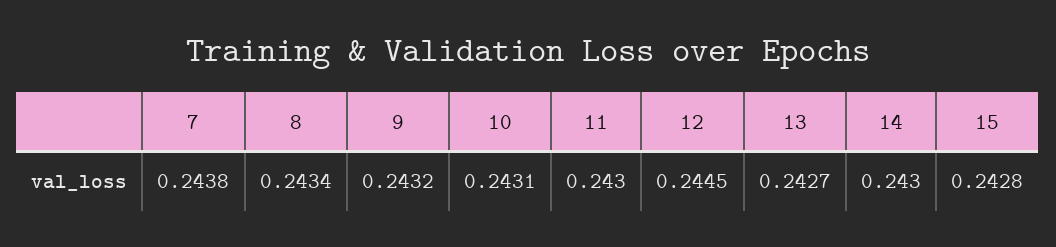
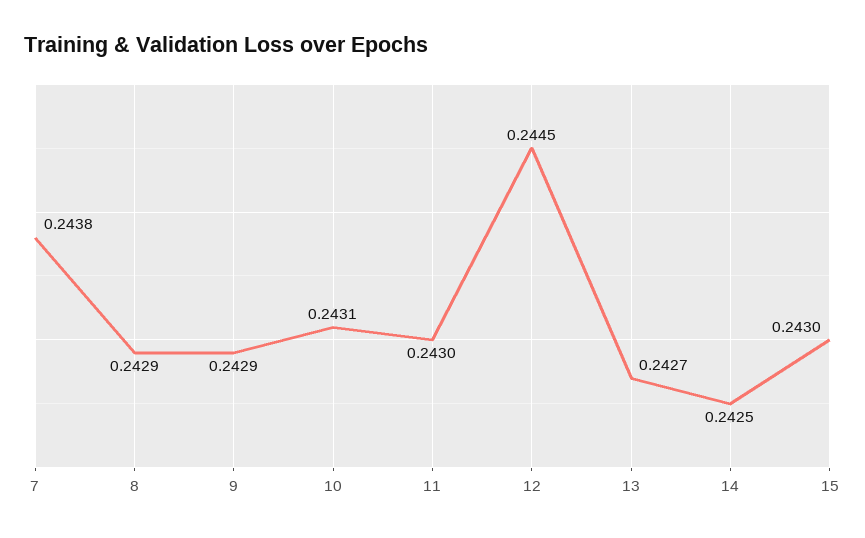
  {
    "7": 0.2438,
-   "8": 0.2434,
+   "8": 0.2429,
-   "9": 0.2432,
+   "9": 0.2429,
    "10": 0.2431,
    "11": 0.243,
    "12": 0.2445,
    "13": 0.2427,
-   "14": 0.243,
+   "14": 0.2425,
-   "15": 0.2428
+   "15": 0.243
  }

